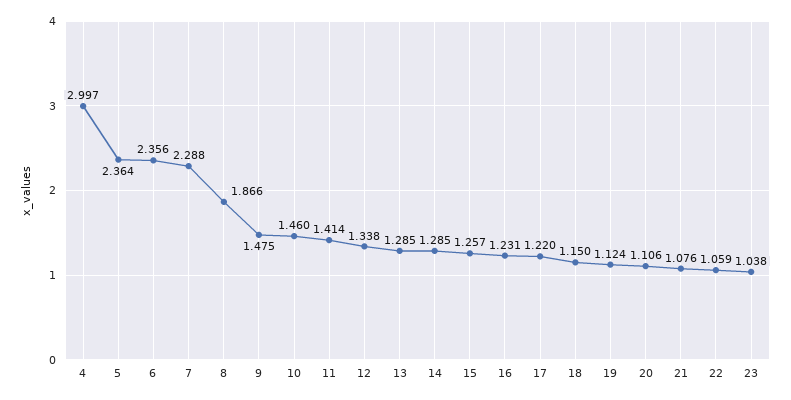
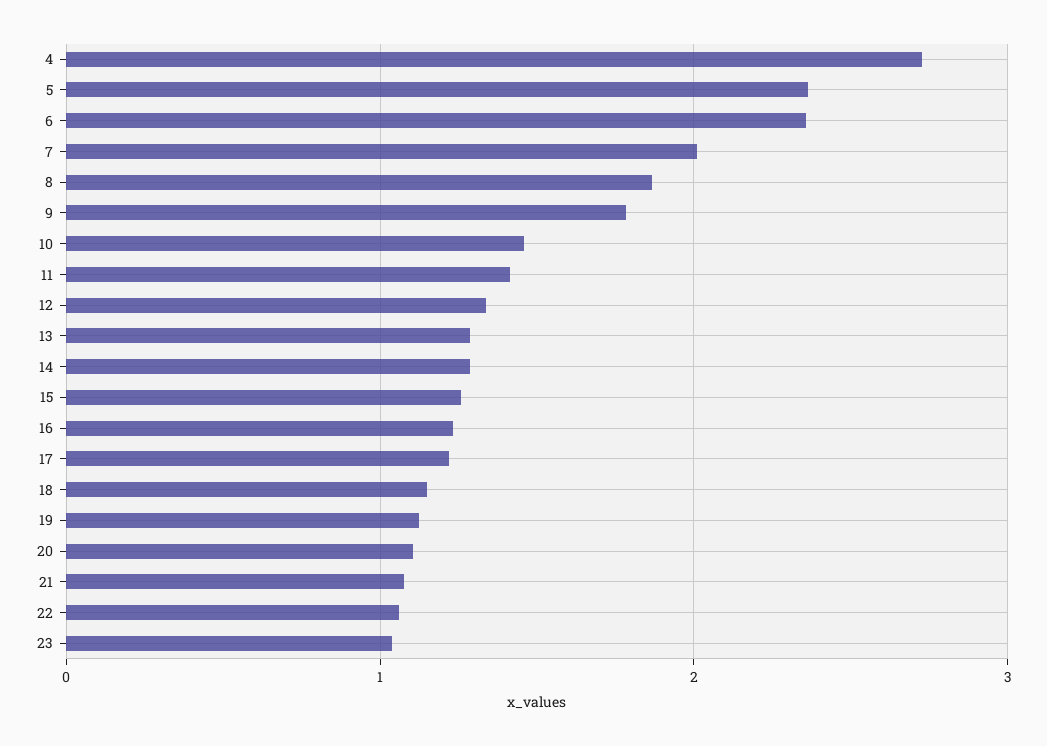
  {
-   "4": 2.997,
+   "4": 2.7,
    "5": 2.364,
    "6": 2.356,
-   "7": 2.288,
+   "7": 2,
    "8": 1.866,
-   "9": 1.475,
+   "9": 1.8,
    "10": 1.46,
    "11": 1.414,
    "12": 1.338,
    "13": 1.285,
    "14": 1.285,
    "15": 1.257,
    "16": 1.231,
    "17": 1.22,
    "18": 1.15,
    "19": 1.124,
    "20": 1.106,
    "21": 1.076,
    "22": 1.059,
    "23": 1.038
  }

